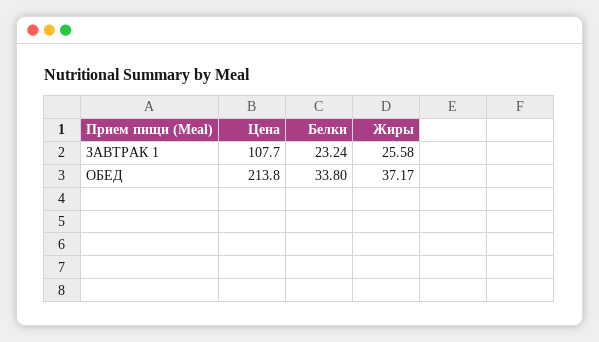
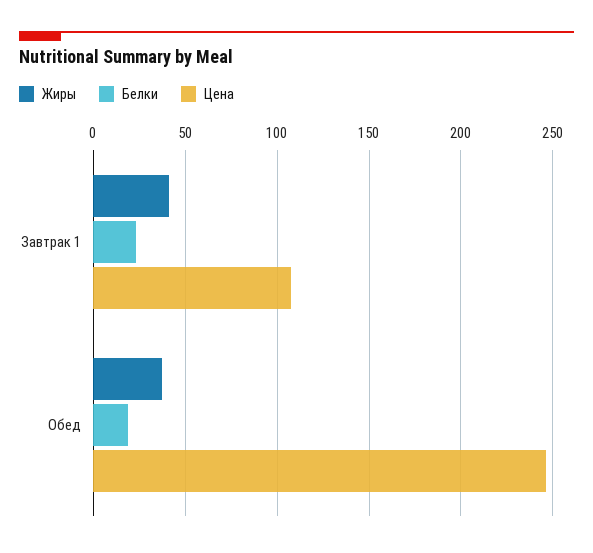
  {
    "Цена": {
      "ЗАВТРАК 1": 107.7,
-     "ОБЕД": 213.8
+     "ОБЕД": 245
    },
    "Белки": {
      "ЗАВТРАК 1": 23.24,
-     "ОБЕД": 33.8
+     "ОБЕД": 20
    },
    "Жиры": {
-     "ЗАВТРАК 1": 25.58,
+     "ЗАВТРАК 1": 40,
      "ОБЕД": 37.17
    }
  }

